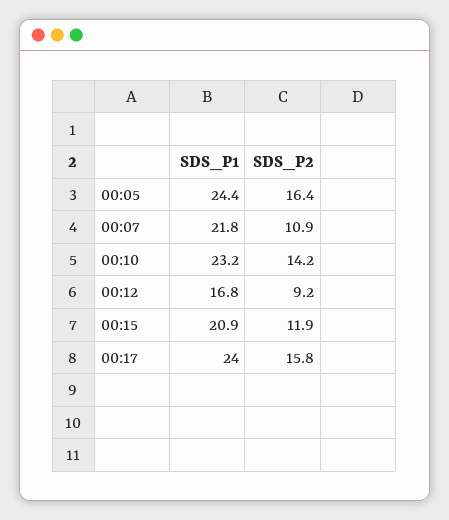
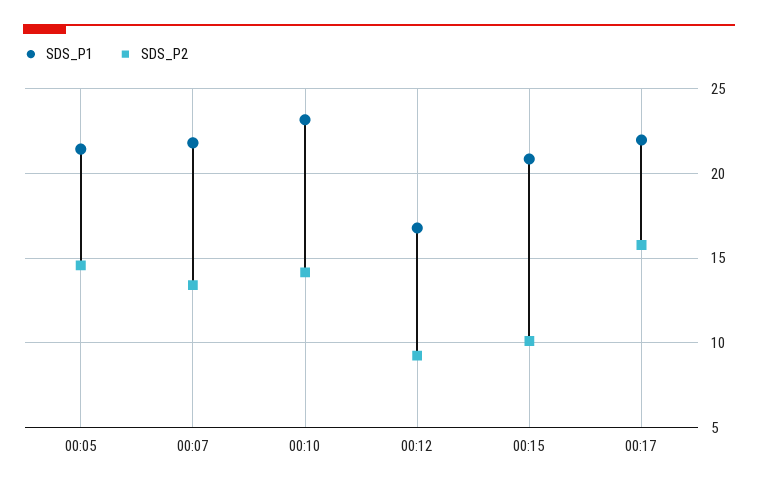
  {
    "SDS_P1": {
-     "00:05": 24.4,
+     "00:05": 21.5,
      "00:07": 21.8,
      "00:10": 23.2,
      "00:12": 16.8,
      "00:15": 20.9,
-     "00:17": 24
+     "00:17": 22
    },
    "SDS_P2": {
-     "00:05": 16.4,
+     "00:05": 14.5,
-     "00:07": 10.9,
+     "00:07": 13.5,
      "00:10": 14.2,
      "00:12": 9.2,
-     "00:15": 11.9,
+     "00:15": 10,
      "00:17": 15.8
    }
  }

